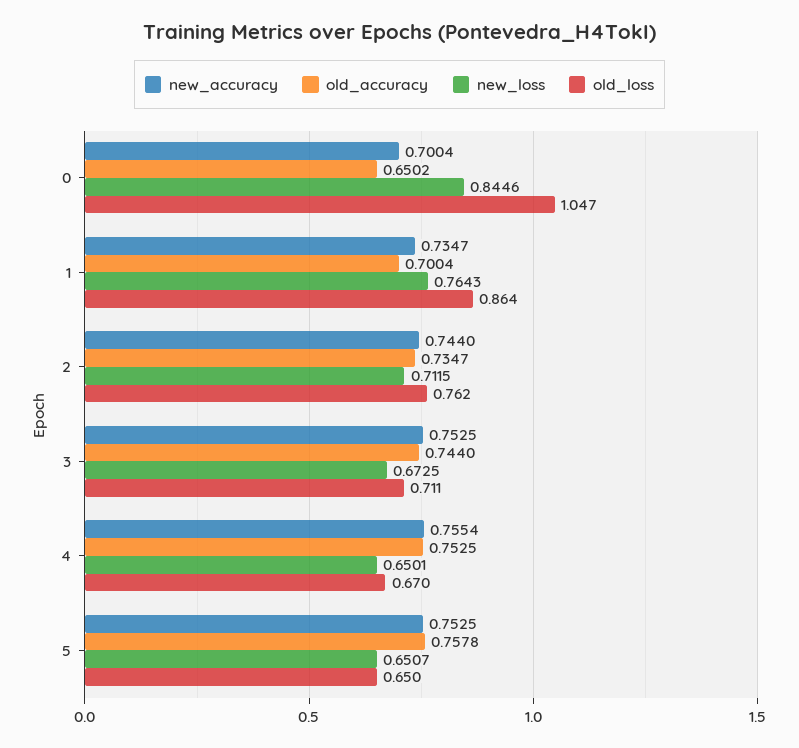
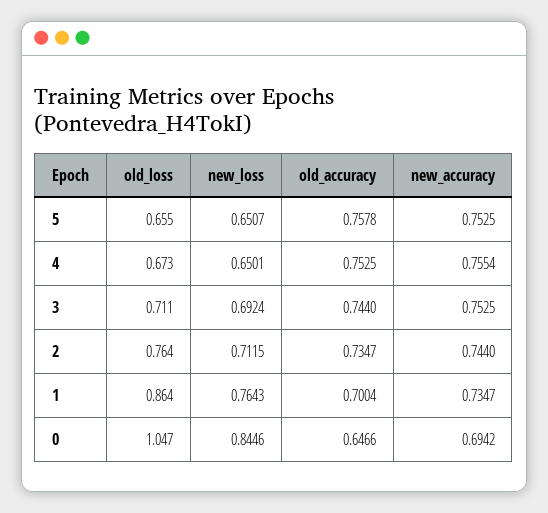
  {
    "new_accuracy": {
-     "0": 0.7004,
+     "0": 0.6942,
      "1": 0.7347,
      "2": 0.744,
      "3": 0.7525,
      "4": 0.7554,
      "5": 0.7525
    },
    "old_accuracy": {
-     "0": 0.6502,
+     "0": 0.6466,
      "1": 0.7004,
      "2": 0.7347,
      "3": 0.744,
      "4": 0.7525,
      "5": 0.7578
    },
    "new_loss": {
      "0": 0.8446,
      "1": 0.7643,
      "2": 0.7115,
-     "3": 0.6725,
+     "3": 0.6924,
      "4": 0.6501,
      "5": 0.6507
    },
    "old_loss": {
      "0": 1.047,
      "1": 0.864,
-     "2": 0.762,
+     "2": 0.764,
      "3": 0.711,
-     "4": 0.67,
+     "4": 0.673,
-     "5": 0.65
+     "5": 0.655
    }
  }

